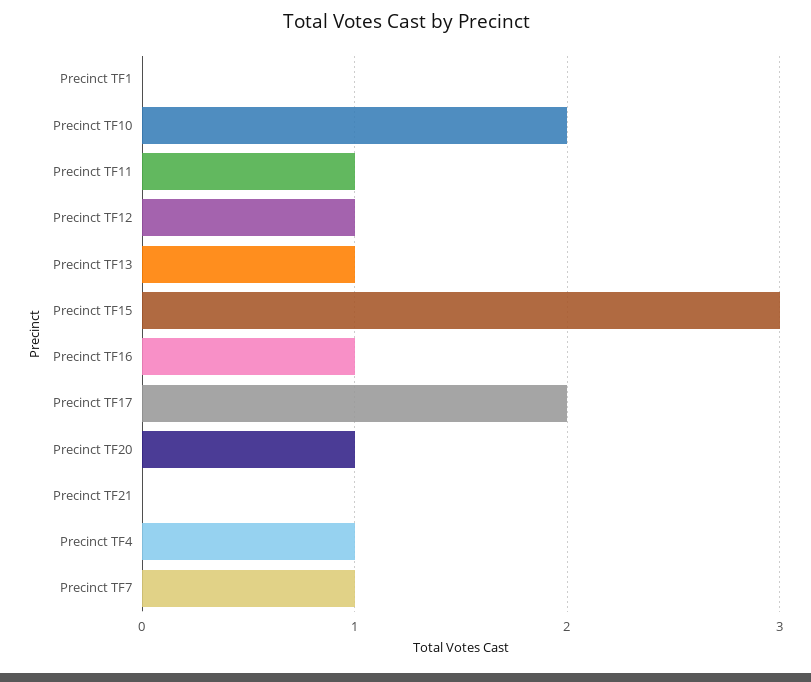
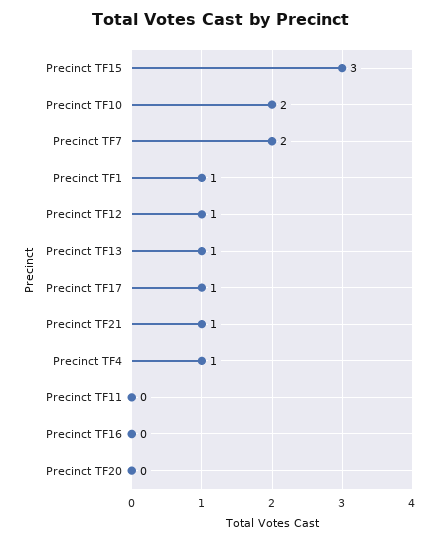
  {
-   "Precinct TF1": 0,
+   "Precinct TF1": 1,
    "Precinct TF10": 2,
-   "Precinct TF11": 1,
+   "Precinct TF11": 0,
    "Precinct TF12": 1,
    "Precinct TF13": 1,
    "Precinct TF15": 3,
-   "Precinct TF16": 1,
+   "Precinct TF16": 0,
-   "Precinct TF17": 2,
+   "Precinct TF17": 1,
-   "Precinct TF20": 1,
+   "Precinct TF20": 0,
-   "Precinct TF21": 0,
+   "Precinct TF21": 1,
    "Precinct TF4": 1,
-   "Precinct TF7": 1
+   "Precinct TF7": 2
  }

